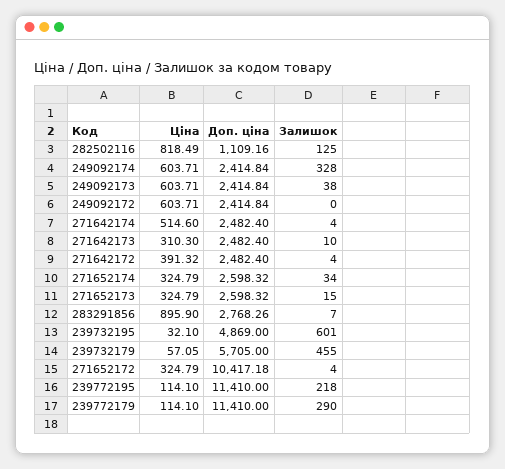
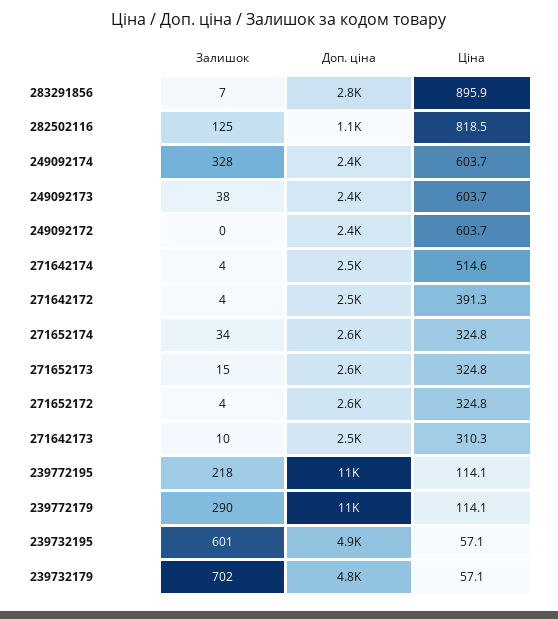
  {
    "Ціна": {
      "282502116": 818.49,
      "249092174": 603.71,
      "249092173": 603.71,
      "249092172": 603.71,
      "271642174": 514.6,
      "271642173": 310.3,
      "271642172": 391.32,
      "271652174": 324.79,
      "271652173": 324.79,
      "283291856": 895.9,
-     "239732195": 32.1,
+     "239732195": 57.1,
      "239732179": 57.05,
      "271652172": 324.79,
      "239772195": 114.1,
      "239772179": 114.1
    },
    "Доп. ціна": {
      "282502116": 1109.16,
      "249092174": 2414.84,
      "249092173": 2414.84,
      "249092172": 2414.84,
      "271642174": 2482.4,
      "271642173": 2482.4,
      "271642172": 2482.4,
      "271652174": 2598.32,
      "271652173": 2598.32,
      "283291856": 2768.26,
      "239732195": 4869,
-     "239732179": 5705,
+     "239732179": 4800,
-     "271652172": 10417.18,
+     "271652172": 2600,
      "239772195": 11410,
      "239772179": 11410
    },
    "Залишок": {
      "282502116": 125,
      "249092174": 328,
      "249092173": 38,
      "249092172": 0,
      "271642174": 4,
      "271642173": 10,
      "271642172": 4,
      "271652174": 34,
      "271652173": 15,
      "283291856": 7,
      "239732195": 601,
-     "239732179": 455,
+     "239732179": 702,
      "271652172": 4,
      "239772195": 218,
      "239772179": 290
    }
  }

